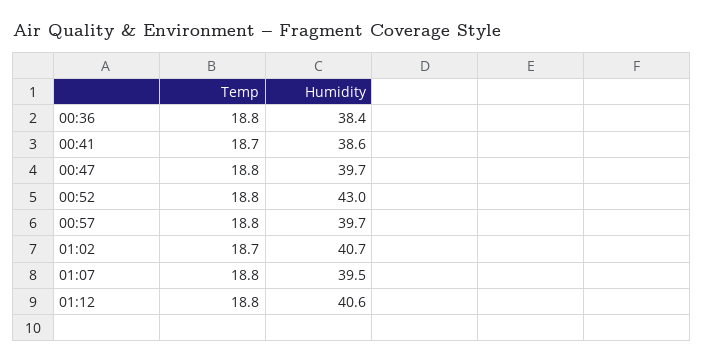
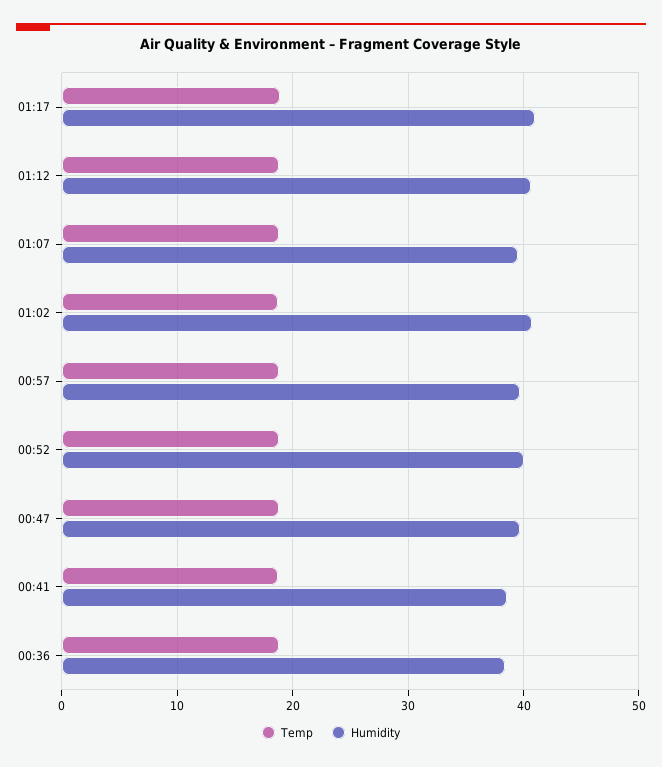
  {
    "Temp": {
      "00:36": 18.8,
      "00:41": 18.7,
      "00:47": 18.8,
      "00:52": 18.8,
      "00:57": 18.8,
      "01:02": 18.7,
      "01:07": 18.8,
-     "01:12": 18.8
+     "01:12": 18.8,
+     "01:17": 19
    },
    "Humidity": {
      "00:36": 38.4,
      "00:41": 38.6,
      "00:47": 39.7,
-     "00:52": 43,
+     "00:52": 40,
      "00:57": 39.7,
      "01:02": 40.7,
      "01:07": 39.5,
-     "01:12": 40.6
+     "01:12": 40.6,
+     "01:17": 41
    }
  }

